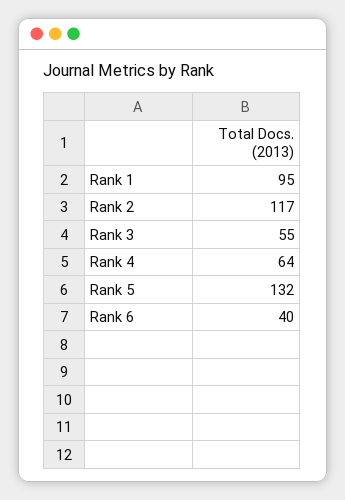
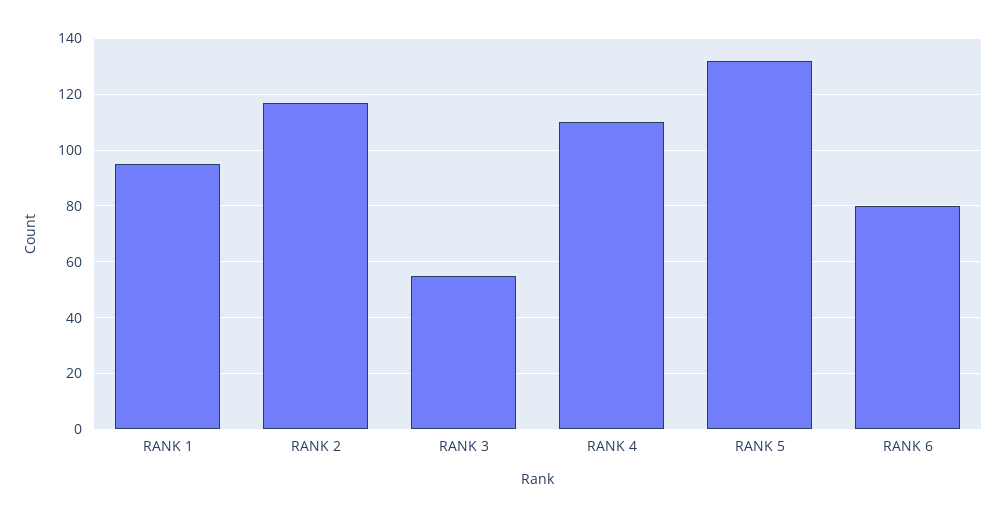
  {
    "Rank 1": 95,
    "Rank 2": 117,
    "Rank 3": 55,
-   "Rank 4": 64,
+   "Rank 4": 110,
    "Rank 5": 132,
-   "Rank 6": 40
+   "Rank 6": 80
  }

